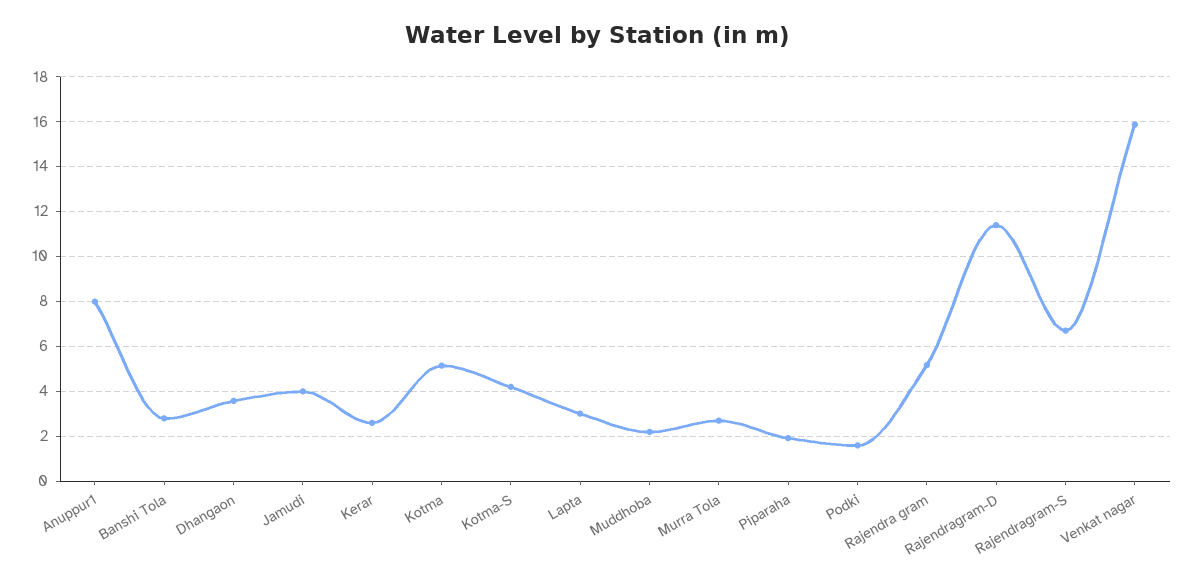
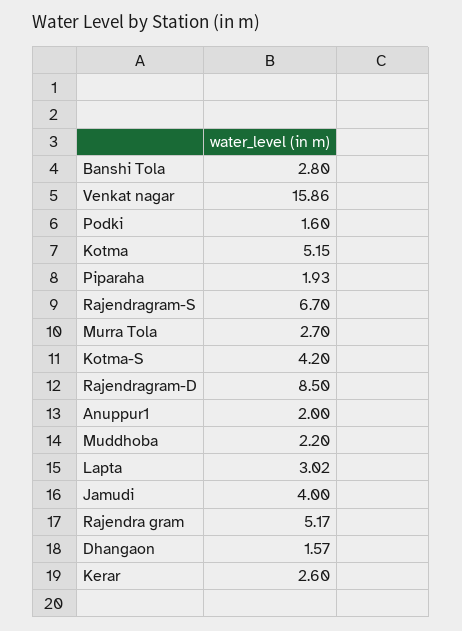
  {
-   "Anuppur1": 8,
+   "Anuppur1": 2,
    "Banshi Tola": 2.8,
-   "Dhangaon": 3.5,
+   "Dhangaon": 1.57,
    "Jamudi": 4,
    "Kerar": 2.6,
    "Kotma": 5.15,
    "Kotma-S": 4.2,
    "Lapta": 3.02,
    "Muddhoba": 2.2,
    "Murra Tola": 2.7,
    "Piparaha": 1.93,
    "Podki": 1.6,
    "Rajendra gram": 5.17,
-   "Rajendragram-D": 11.5,
+   "Rajendragram-D": 8.5,
    "Rajendragram-S": 6.7,
    "Venkat nagar": 15.86
  }

